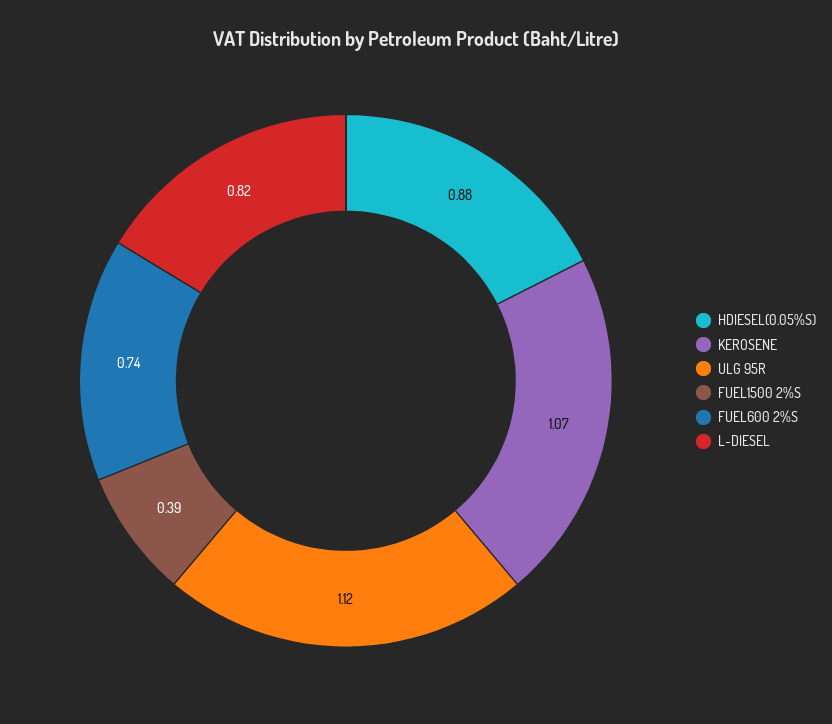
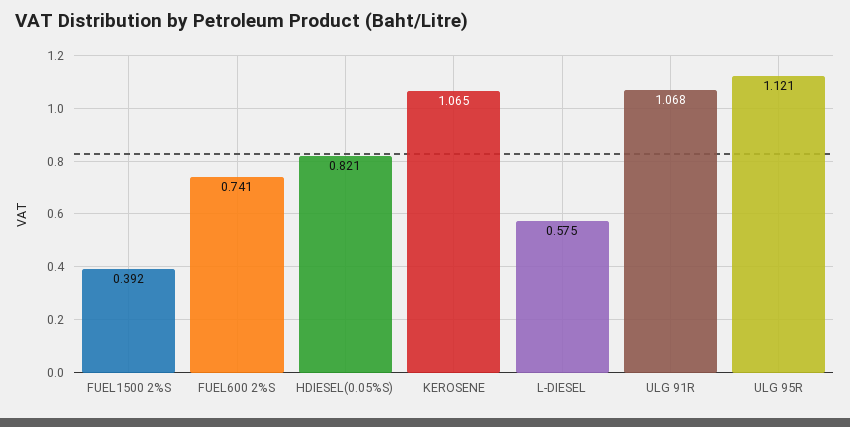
  {
-   "HDIESEL(0.05%S)": 0.88,
+   "HDIESEL(0.05%S)": 0.821,
    "KEROSENE": 1.065,
    "ULG 95R": 1.121,
    "FUEL1500 2%S": 0.392,
    "FUEL600 2%S": 0.741,
-   "L-DIESEL": 0.82
+   "L-DIESEL": 0.575,
+   "ULG 91R": 1.068
  }

